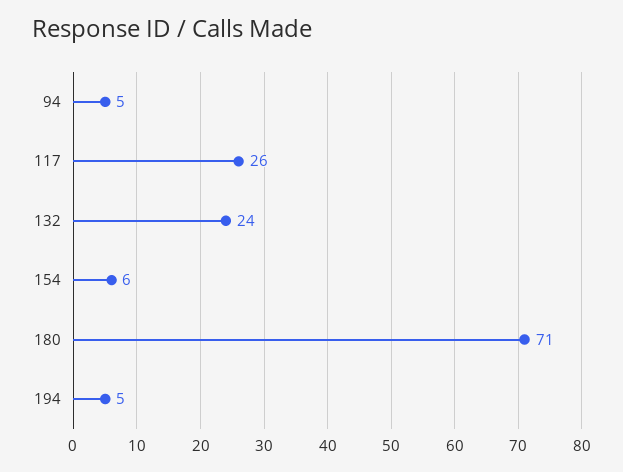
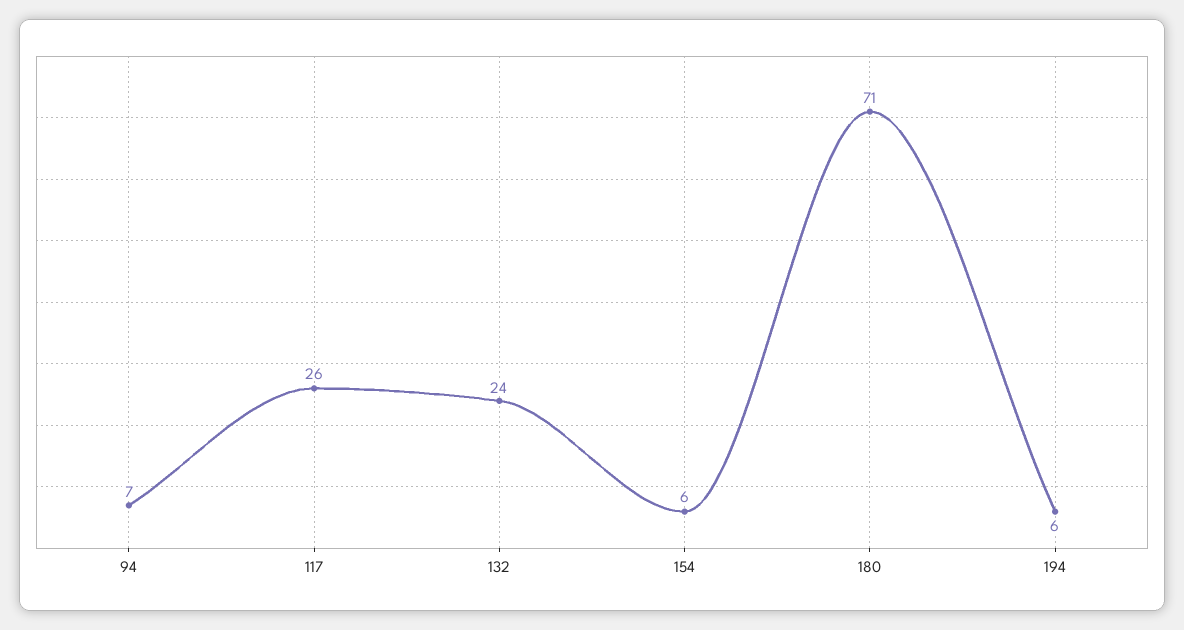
  {
-   "94": 5,
+   "94": 7,
    "117": 26,
    "132": 24,
    "154": 6,
    "180": 71,
-   "194": 5
+   "194": 6
  }

